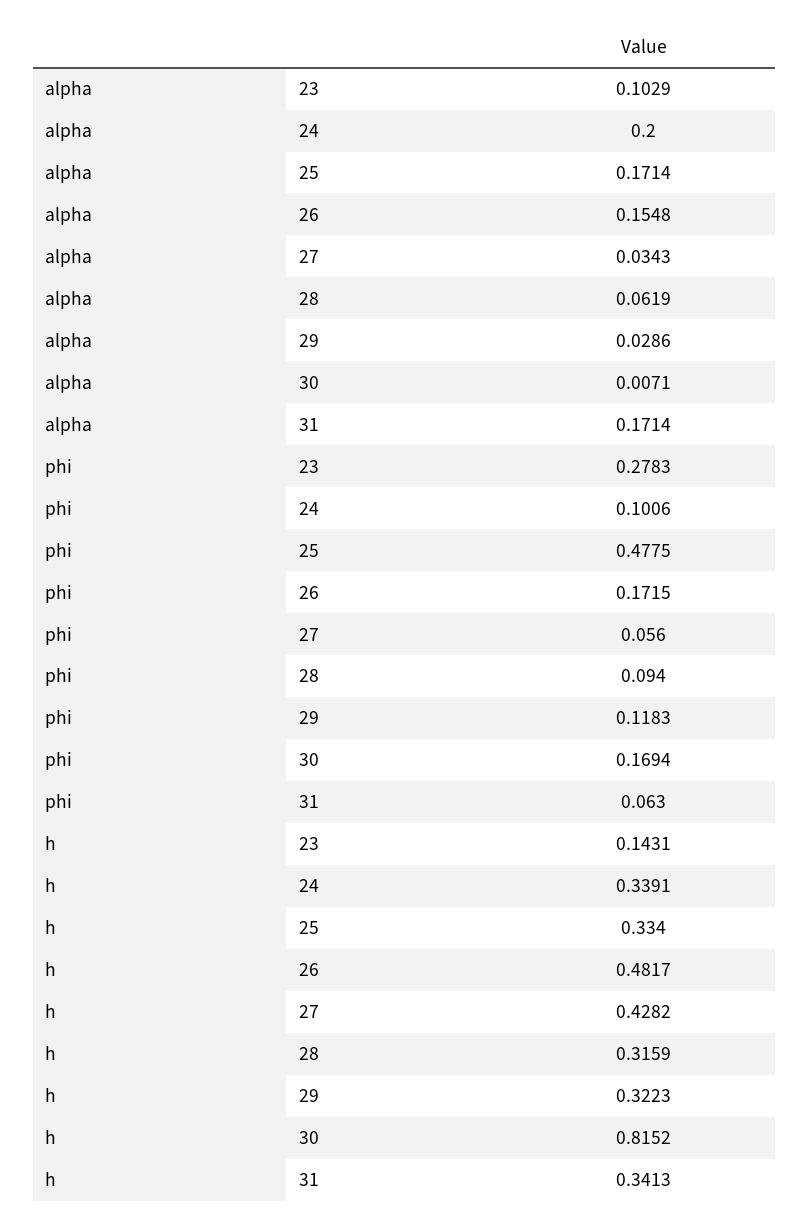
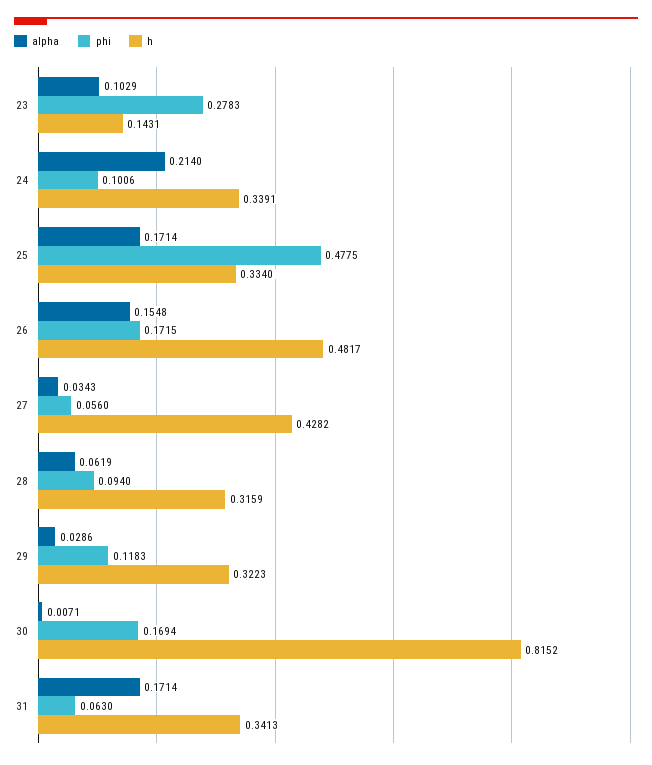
  {
    "alpha": {
      "23": 0.1029,
-     "24": 0.2,
+     "24": 0.214,
      "25": 0.1714,
      "26": 0.1548,
      "27": 0.0343,
      "28": 0.0619,
      "29": 0.0286,
      "30": 0.0071,
      "31": 0.1714
    },
    "phi": {
      "23": 0.2783,
      "24": 0.1006,
      "25": 0.4775,
      "26": 0.1715,
      "27": 0.056,
      "28": 0.094,
      "29": 0.1183,
      "30": 0.1694,
      "31": 0.063
    },
    "h": {
      "23": 0.1431,
      "24": 0.3391,
      "25": 0.334,
      "26": 0.4817,
      "27": 0.4282,
      "28": 0.3159,
      "29": 0.3223,
      "30": 0.8152,
      "31": 0.3413
    }
  }

